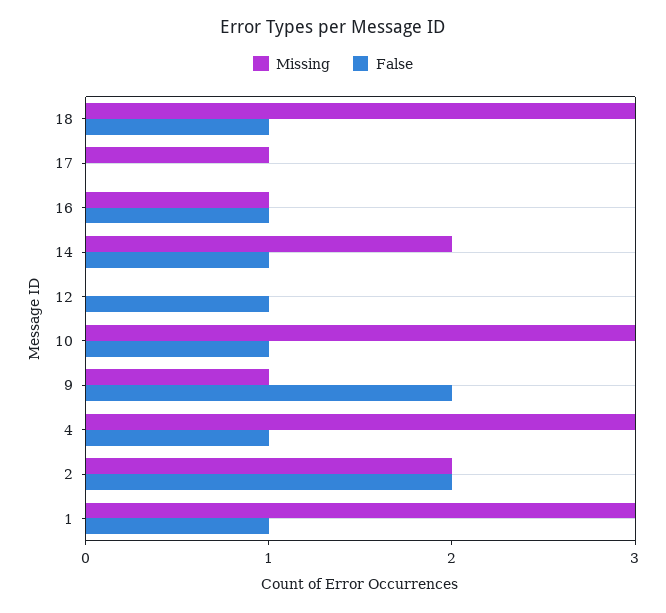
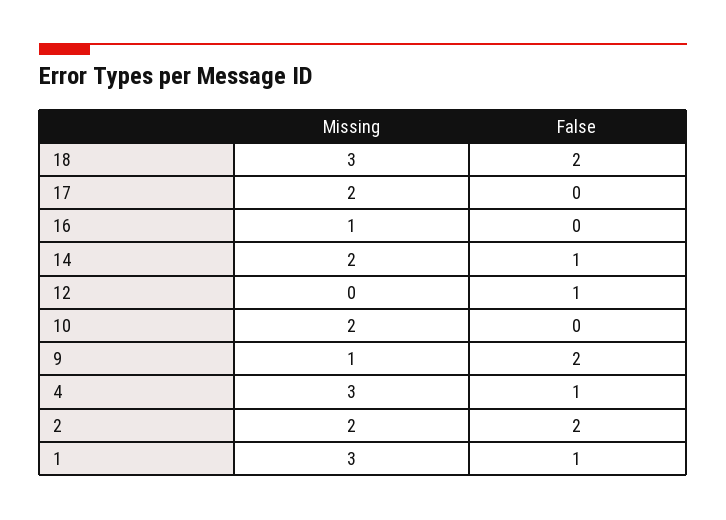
  {
    "Missing": {
      "18": 3,
-     "17": 1,
+     "17": 2,
      "16": 1,
      "14": 2,
      "12": 0,
-     "10": 3,
+     "10": 2,
      "9": 1,
      "4": 3,
      "2": 2,
      "1": 3
    },
    "False": {
-     "18": 1,
+     "18": 2,
      "17": 0,
-     "16": 1,
+     "16": 0,
      "14": 1,
      "12": 1,
-     "10": 1,
+     "10": 0,
      "9": 2,
      "4": 1,
      "2": 2,
      "1": 1
    }
  }

